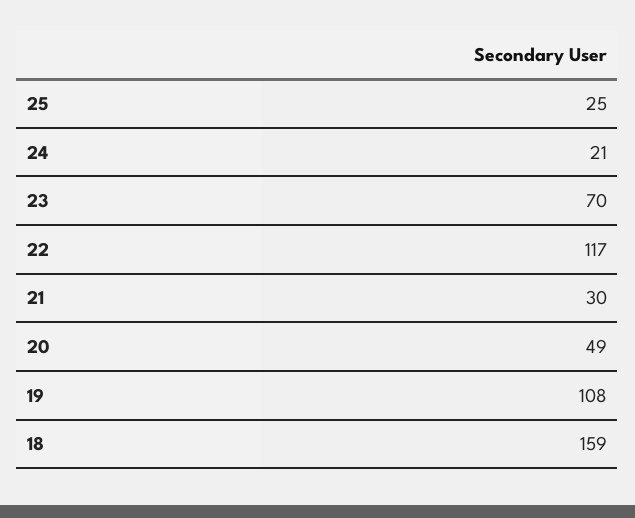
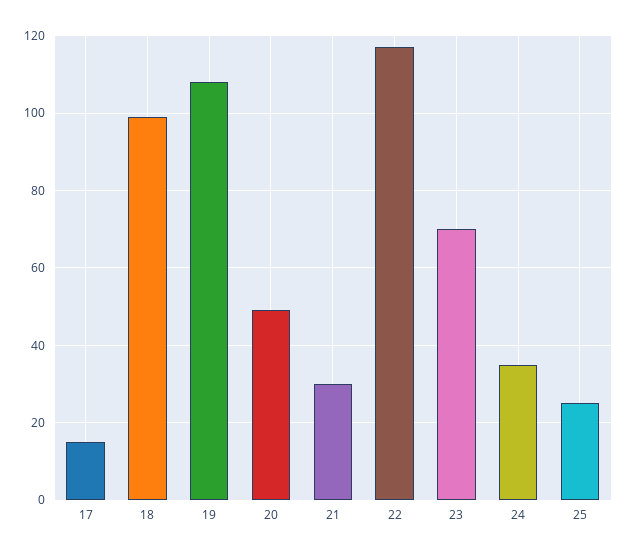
  {
    "25": 25,
-   "24": 21,
+   "24": 35,
    "23": 70,
    "22": 117,
    "21": 30,
    "20": 49,
    "19": 108,
-   "18": 159
+   "18": 100,
+   "17": 15
  }

